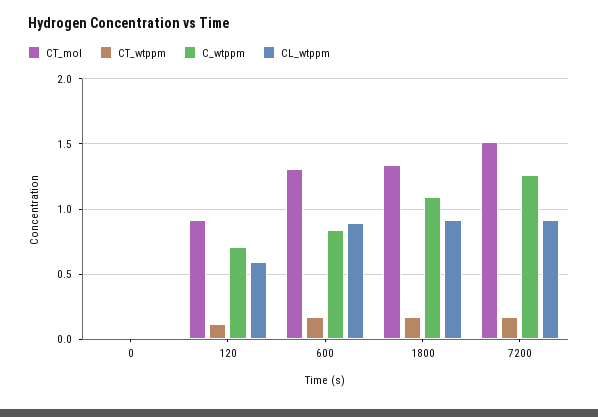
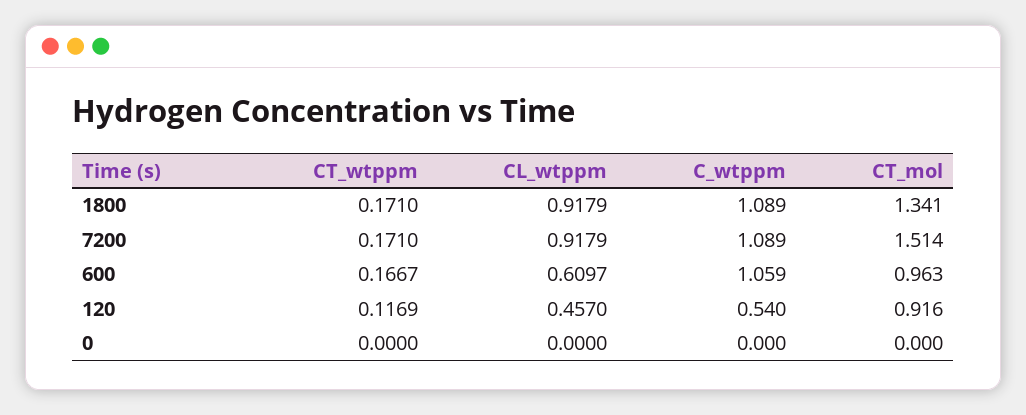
  {
    "CT_mol": {
      "0": 0,
      "120": 0.916,
-     "600": 1.3,
+     "600": 0.963,
      "1800": 1.341,
      "7200": 1.514
    },
    "CT_wtppm": {
      "0": 0,
      "120": 0.1169,
      "600": 0.1667,
      "1800": 0.171,
      "7200": 0.171
    },
    "C_wtppm": {
      "0": 0,
-     "120": 0.7,
+     "120": 0.54,
-     "600": 0.85,
+     "600": 1.059,
      "1800": 1.089,
-     "7200": 1.25
+     "7200": 1.089
    },
    "CL_wtppm": {
      "0": 0,
-     "120": 0.6,
+     "120": 0.457,
-     "600": 0.9,
+     "600": 0.6097,
      "1800": 0.9179,
      "7200": 0.9179
    }
  }

